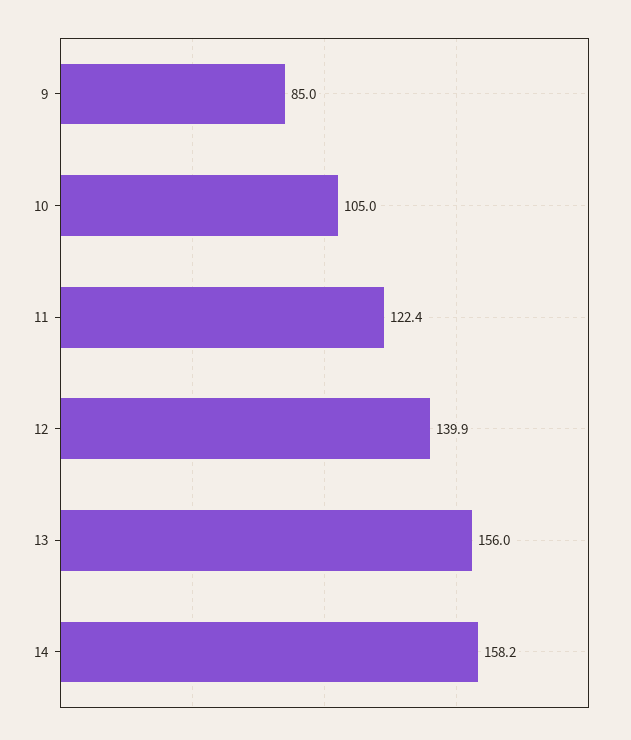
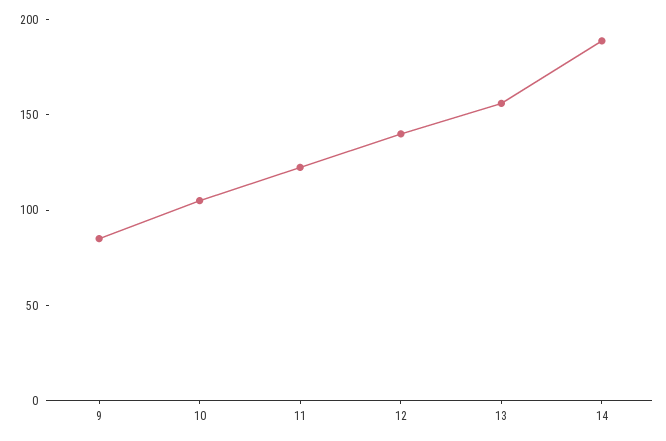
  {
    "9": 85,
    "10": 105,
    "11": 122.4,
    "12": 139.9,
    "13": 156,
-   "14": 158.2
+   "14": 190
  }

